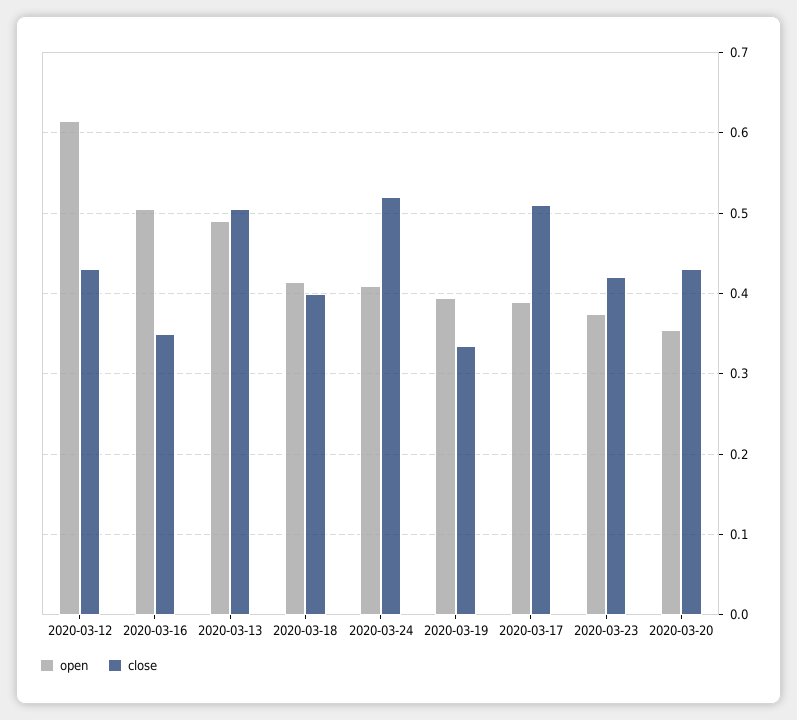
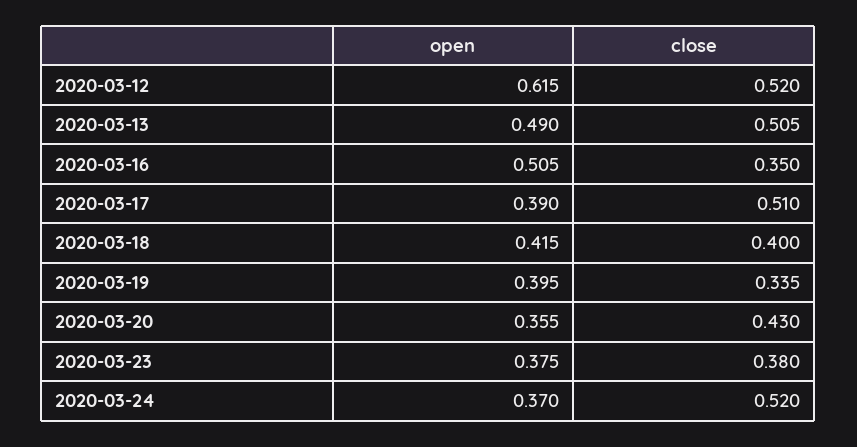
  {
    "open": {
      "2020-03-12": 0.615,
      "2020-03-16": 0.505,
      "2020-03-13": 0.49,
      "2020-03-18": 0.415,
-     "2020-03-24": 0.41,
+     "2020-03-24": 0.37,
      "2020-03-19": 0.395,
      "2020-03-17": 0.39,
      "2020-03-23": 0.375,
      "2020-03-20": 0.355
    },
    "close": {
-     "2020-03-12": 0.43,
+     "2020-03-12": 0.52,
      "2020-03-16": 0.35,
      "2020-03-13": 0.505,
      "2020-03-18": 0.4,
      "2020-03-24": 0.52,
      "2020-03-19": 0.335,
      "2020-03-17": 0.51,
-     "2020-03-23": 0.42,
+     "2020-03-23": 0.38,
      "2020-03-20": 0.43
    }
  }

